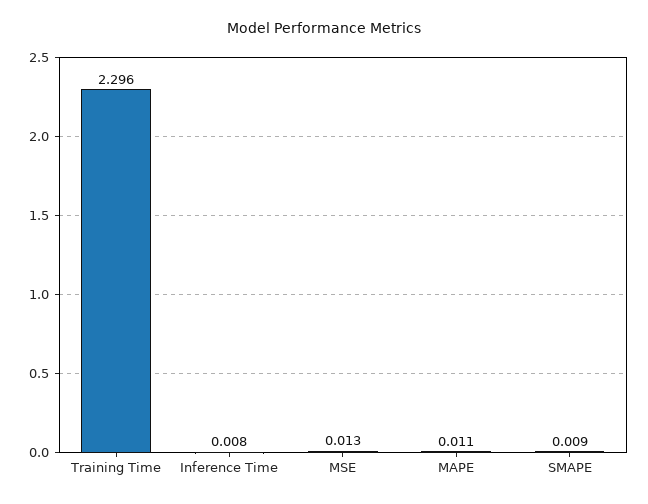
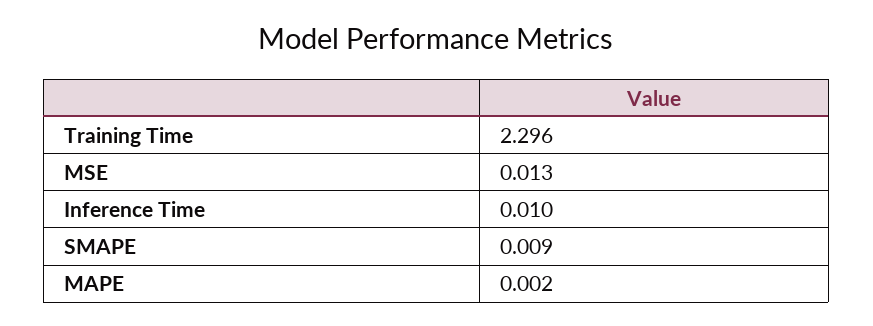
  {
    "Training Time": 2.296,
-   "Inference Time": 0.008,
+   "Inference Time": 0.01,
    "MSE": 0.013,
-   "MAPE": 0.011,
+   "MAPE": 0.002,
    "SMAPE": 0.009
  }

